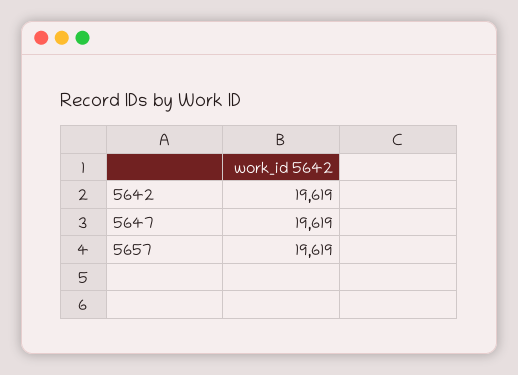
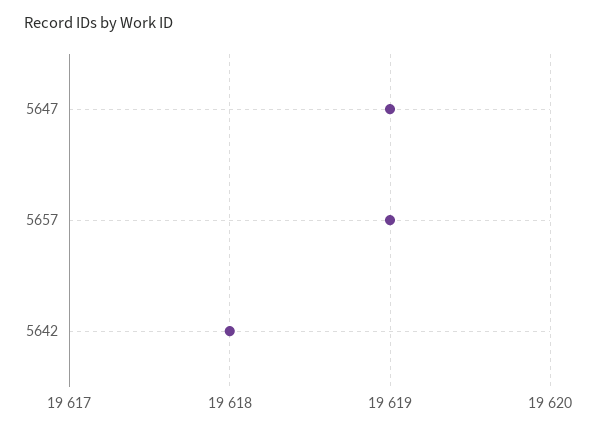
  {
-   "5642": 19619,
+   "5642": 19618,
    "5647": 19619,
    "5657": 19619
  }

